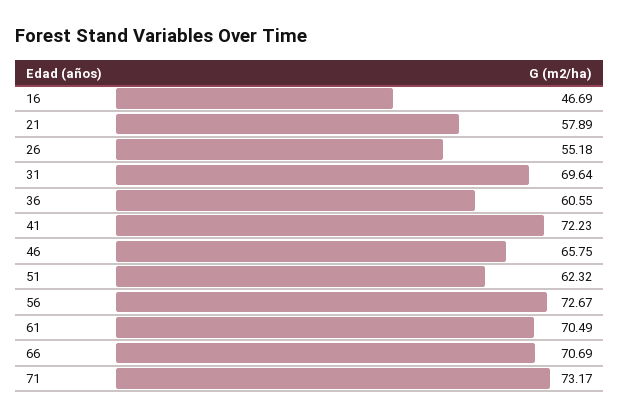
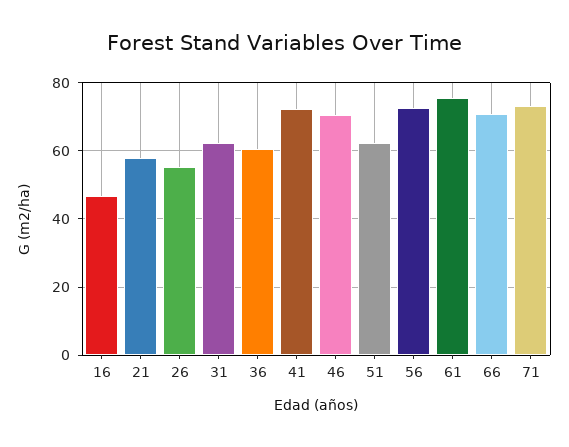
  {
    "16": 46.69,
    "21": 57.89,
    "26": 55.18,
-   "31": 69.64,
+   "31": 62,
    "36": 60.55,
    "41": 72.23,
-   "46": 65.75,
+   "46": 70,
    "51": 62.32,
    "56": 72.67,
-   "61": 70.49,
+   "61": 76,
    "66": 70.69,
    "71": 73.17
  }

